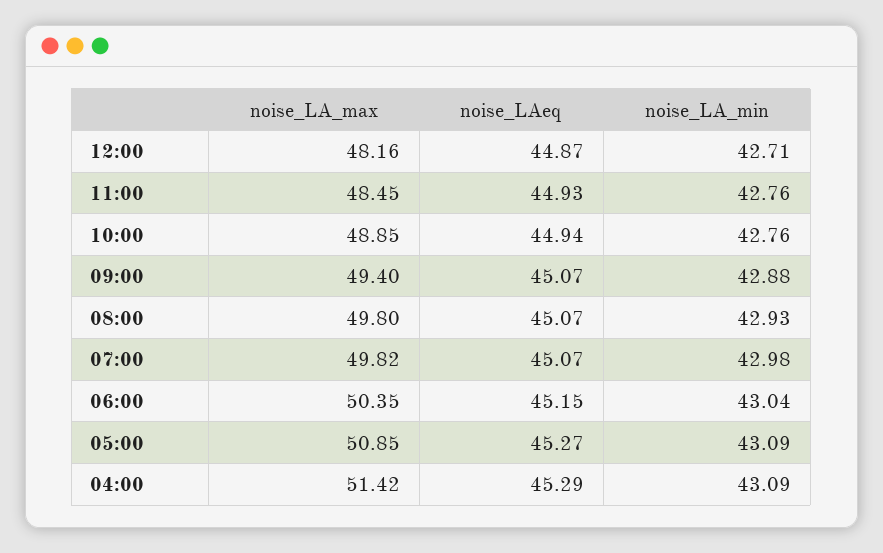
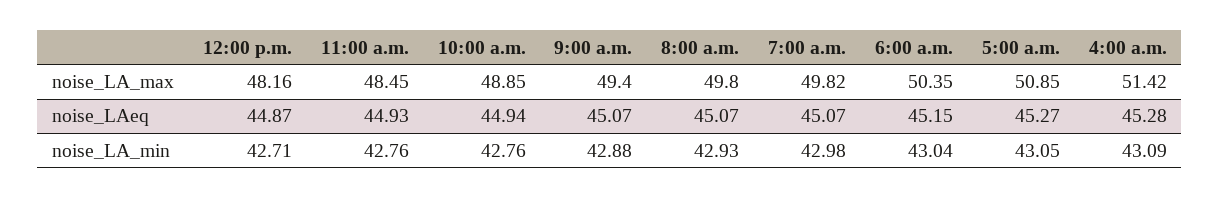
  {
    "noise_LA_max": {
      "12:00": 48.16,
      "11:00": 48.45,
      "10:00": 48.85,
      "09:00": 49.4,
      "08:00": 49.8,
      "07:00": 49.82,
      "06:00": 50.35,
      "05:00": 50.85,
      "04:00": 51.42
    },
    "noise_LAeq": {
      "12:00": 44.87,
      "11:00": 44.93,
      "10:00": 44.94,
      "09:00": 45.07,
      "08:00": 45.07,
      "07:00": 45.07,
      "06:00": 45.15,
      "05:00": 45.27,
-     "04:00": 45.29
+     "04:00": 45.28
    },
    "noise_LA_min": {
      "12:00": 42.71,
      "11:00": 42.76,
      "10:00": 42.76,
      "09:00": 42.88,
      "08:00": 42.93,
      "07:00": 42.98,
      "06:00": 43.04,
-     "05:00": 43.09,
+     "05:00": 43.05,
      "04:00": 43.09
    }
  }

